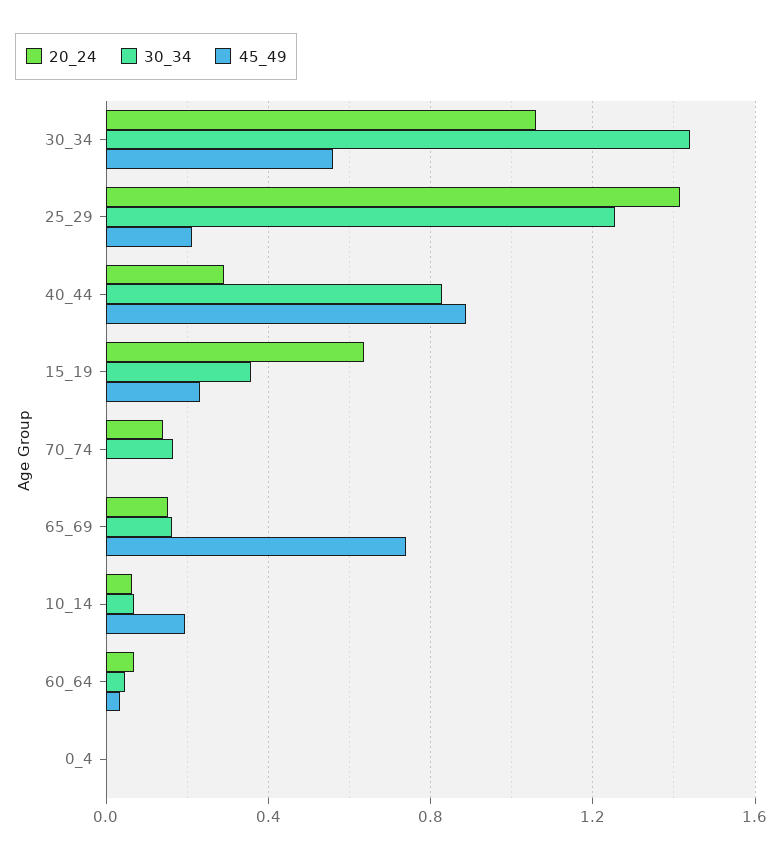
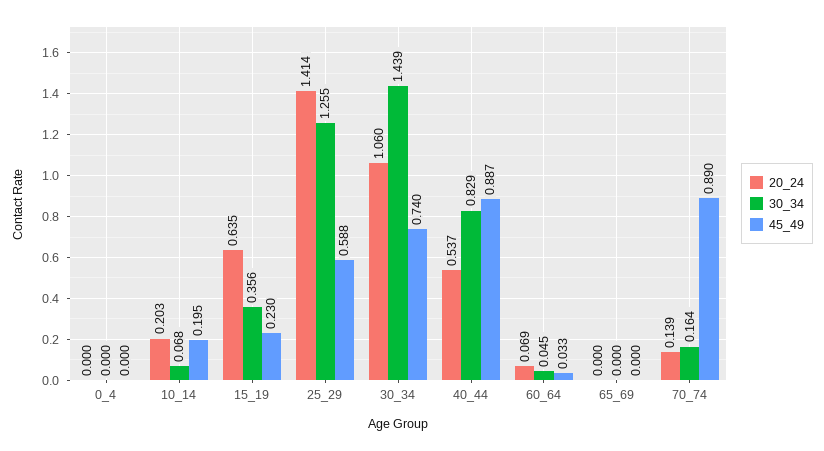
  {
    "20_24": {
      "30_34": 1.06,
      "25_29": 1.414,
-     "40_44": 0.3,
+     "40_44": 0.537,
      "15_19": 0.635,
      "70_74": 0.139,
-     "65_69": 0.15,
+     "65_69": 0,
-     "10_14": 0.05,
+     "10_14": 0.203,
      "60_64": 0.069,
      "0_4": 0
    },
    "30_34": {
      "30_34": 1.439,
      "25_29": 1.255,
      "40_44": 0.829,
      "15_19": 0.356,
      "70_74": 0.164,
-     "65_69": 0.15,
+     "65_69": 0,
      "10_14": 0.068,
      "60_64": 0.045,
      "0_4": 0
    },
    "45_49": {
-     "30_34": 0.55,
+     "30_34": 0.74,
-     "25_29": 0.2,
+     "25_29": 0.588,
      "40_44": 0.887,
      "15_19": 0.23,
-     "70_74": 0,
+     "70_74": 0.89,
-     "65_69": 0.75,
+     "65_69": 0,
      "10_14": 0.195,
      "60_64": 0.033,
      "0_4": 0
    }
  }

